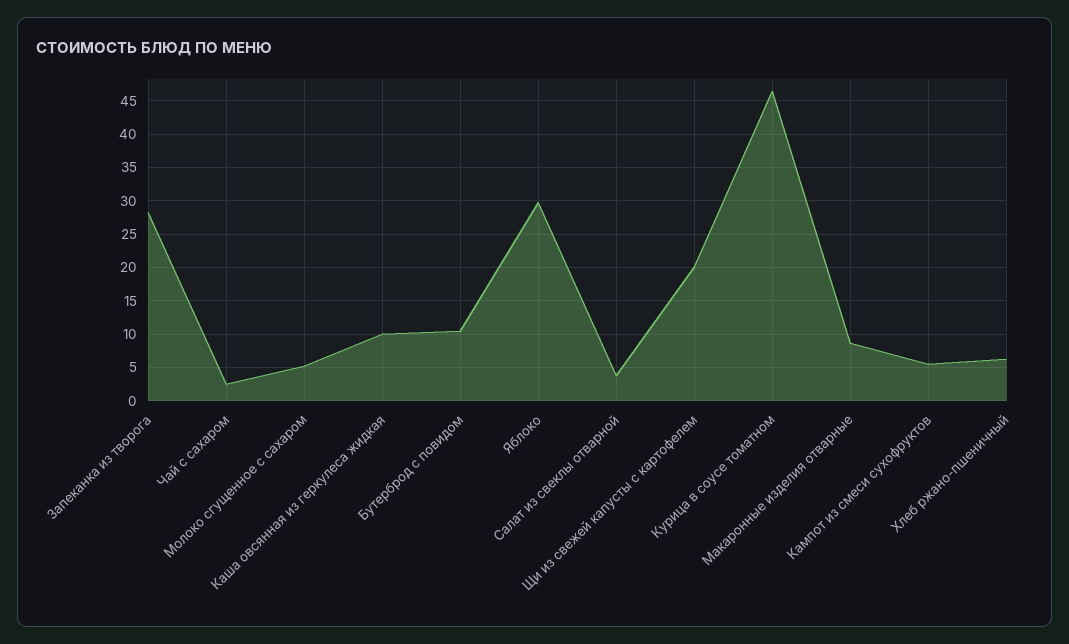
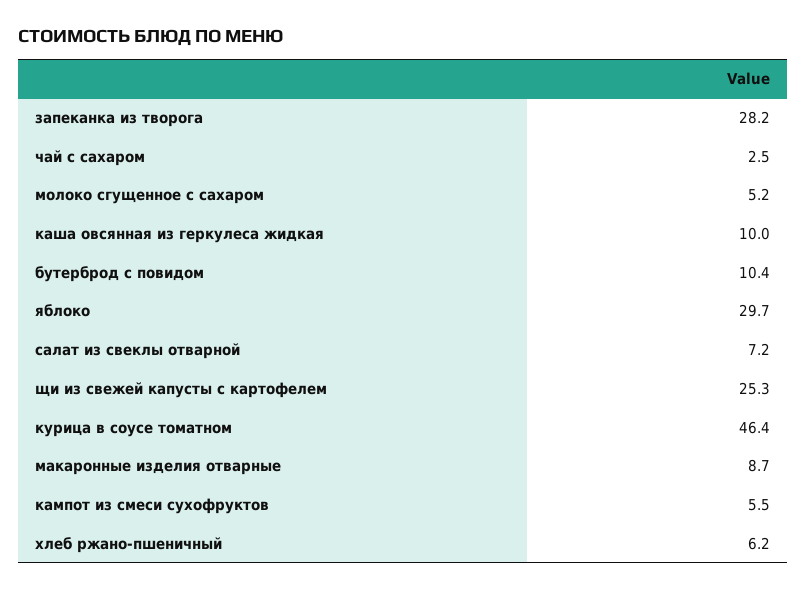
  {
    "Запеканка из творога": 28.2,
    "Чай с сахаром": 2.5,
    "Молоко сгущенное с сахаром": 5.2,
    "Каша овсянная из геркулеса жидкая": 10,
    "Бутерброд с повидом": 10.4,
    "Яблоко": 29.7,
-   "Салат из свеклы отварной": 4,
+   "Салат из свеклы отварной": 7.2,
-   "Щи из свежей капусты с картофелем": 20,
+   "Щи из свежей капусты с картофелем": 25.3,
    "Курица в соусе томатном": 46.4,
    "Макаронные изделия отварные": 8.7,
    "Кампот из смеси сухофруктов": 5.5,
    "Хлеб ржано-пшеничный": 6.2
  }

